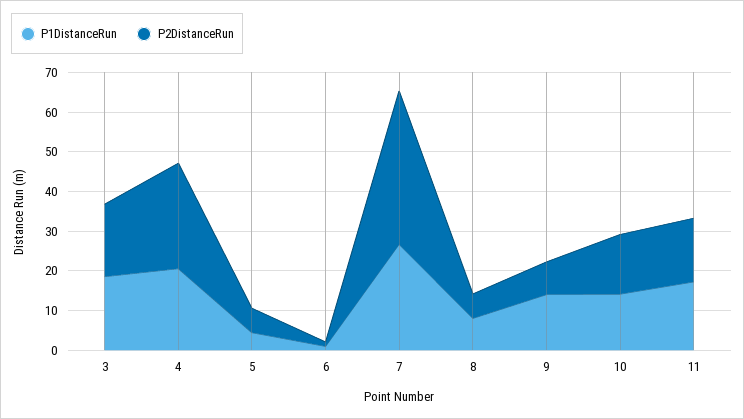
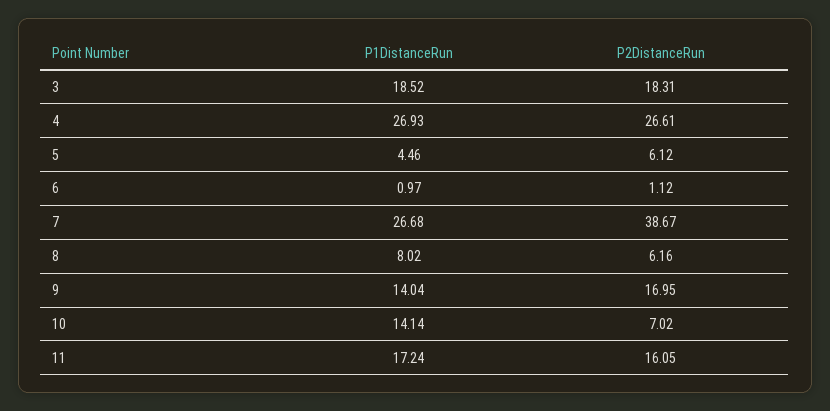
  {
    "P1DistanceRun": {
      "3": 18.52,
-     "4": 20,
+     "4": 26.93,
      "5": 4.46,
      "6": 0.97,
      "7": 26.68,
      "8": 8.02,
      "9": 14.04,
      "10": 14.14,
      "11": 17.24
    },
    "P2DistanceRun": {
      "3": 18.31,
      "4": 26.61,
      "5": 6.12,
      "6": 1.12,
      "7": 38.67,
      "8": 6.16,
-     "9": 7.5,
+     "9": 16.95,
-     "10": 15,
+     "10": 7.02,
      "11": 16.05
    }
  }

